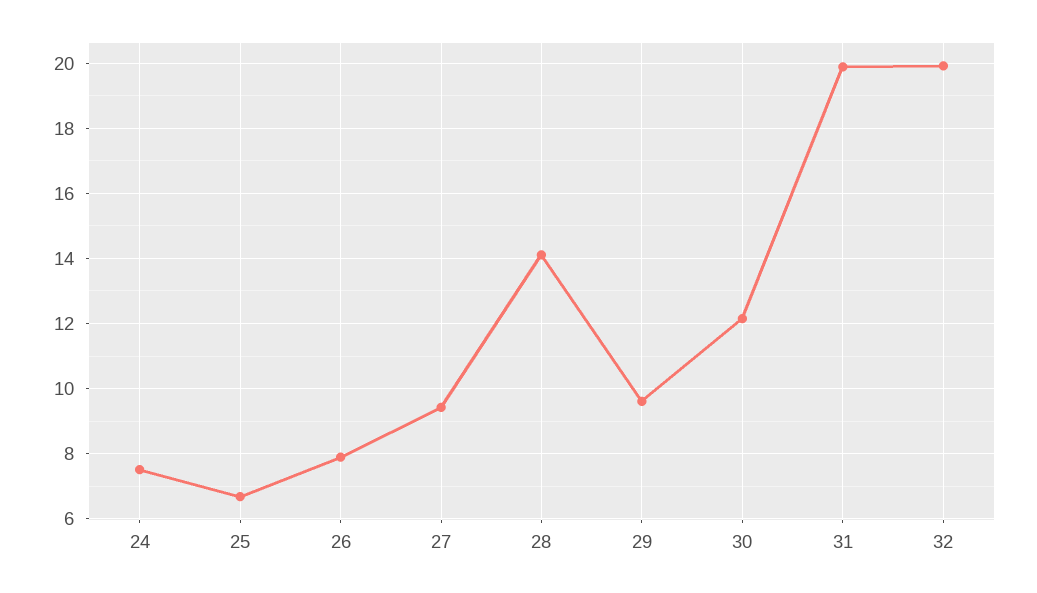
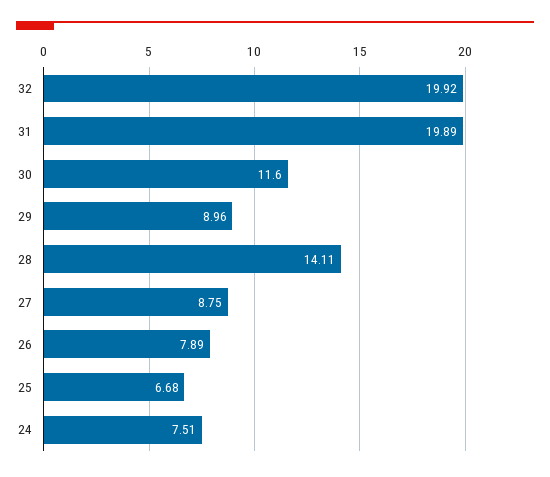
  {
    "24": 7.51,
    "25": 6.68,
    "26": 7.89,
-   "27": 9.4,
+   "27": 8.75,
    "28": 14.11,
-   "29": 9.6,
+   "29": 8.96,
-   "30": 12.2,
+   "30": 11.6,
    "31": 19.89,
    "32": 19.92
  }

